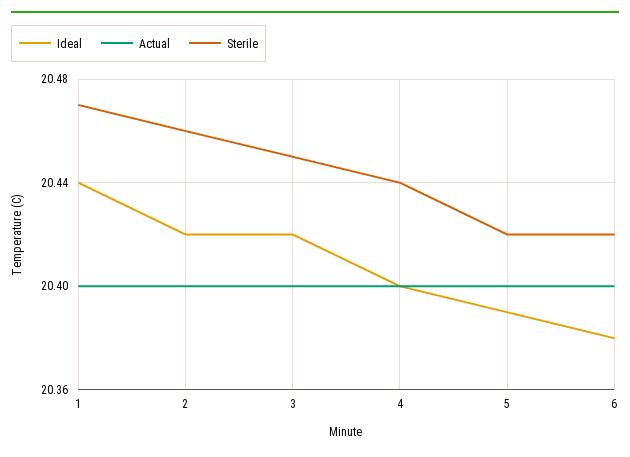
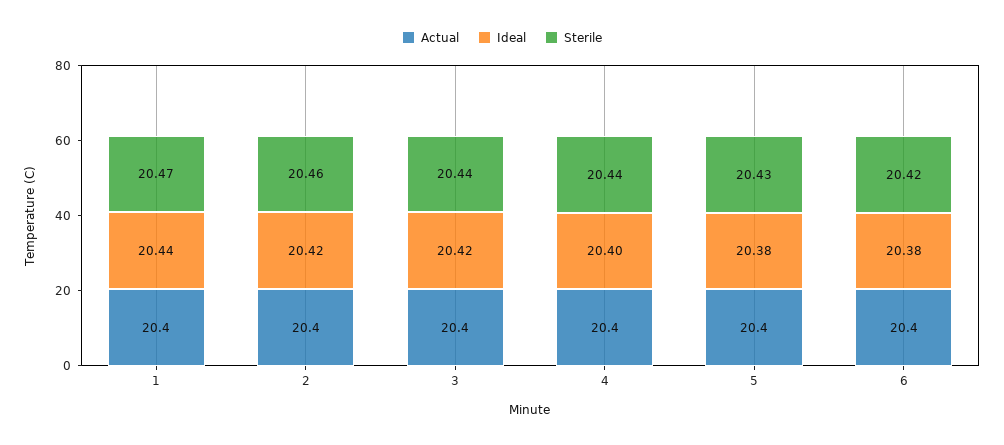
  {
    "Ideal": {
      "1": 20.44,
      "2": 20.42,
      "3": 20.42,
      "4": 20.4,
-     "5": 20.39,
+     "5": 20.38,
      "6": 20.38
    },
    "Actual": {
      "1": 20.4,
      "2": 20.4,
      "3": 20.4,
      "4": 20.4,
      "5": 20.4,
      "6": 20.4
    },
    "Sterile": {
      "1": 20.47,
      "2": 20.46,
-     "3": 20.45,
+     "3": 20.44,
      "4": 20.44,
-     "5": 20.42,
+     "5": 20.43,
      "6": 20.42
    }
  }

